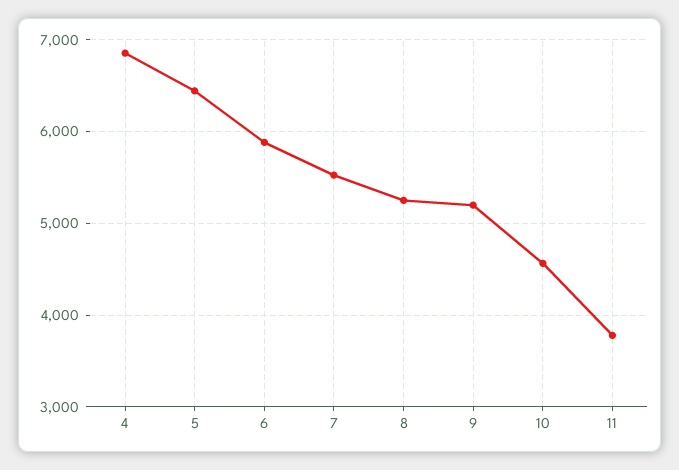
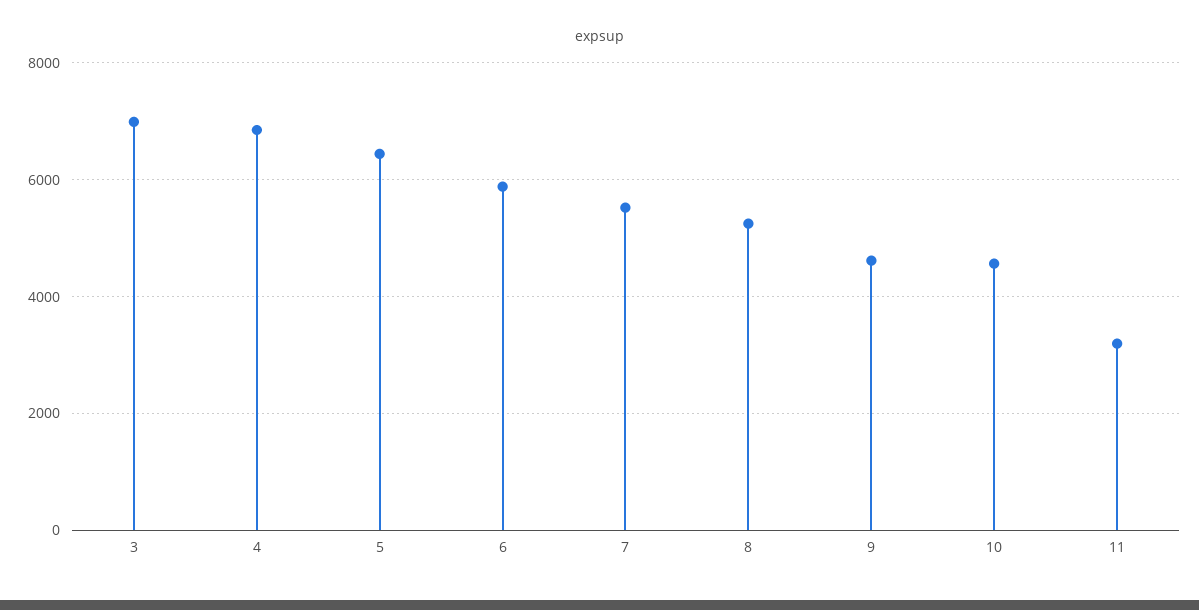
  {
    "4": 6900,
    "5": 6400,
    "6": 5900,
    "7": 5500,
    "8": 5200,
-   "9": 5200,
+   "9": 4600,
    "10": 4600,
-   "11": 3800
+   "11": 3200,
+   "3": 7000
  }

